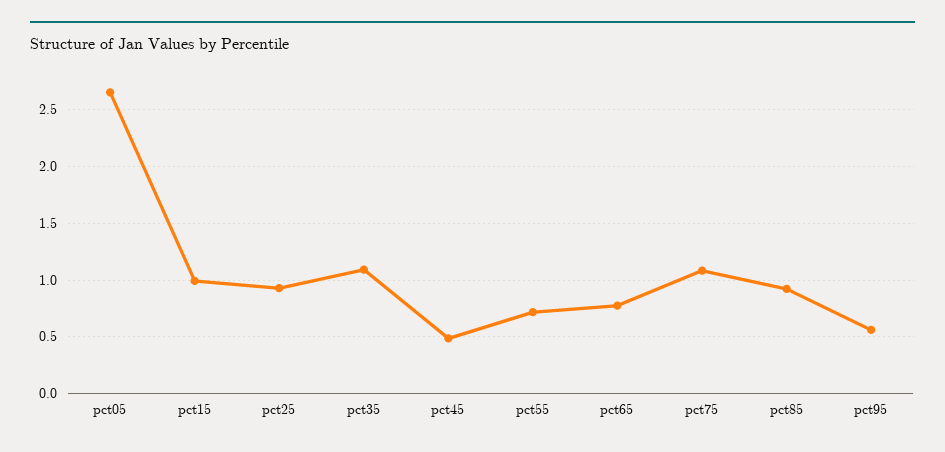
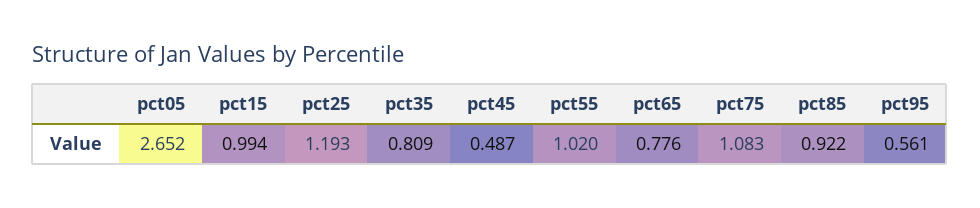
  {
    "pct05": 2.652,
    "pct15": 0.994,
-   "pct25": 0.9,
+   "pct25": 1.193,
-   "pct35": 1.1,
+   "pct35": 0.809,
    "pct45": 0.487,
-   "pct55": 0.7,
+   "pct55": 1.02,
    "pct65": 0.776,
    "pct75": 1.083,
    "pct85": 0.922,
    "pct95": 0.561
  }

